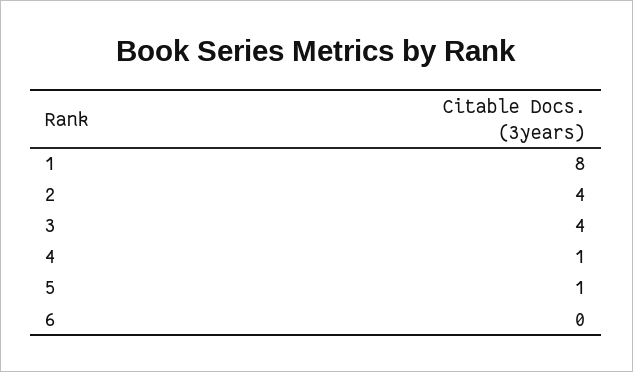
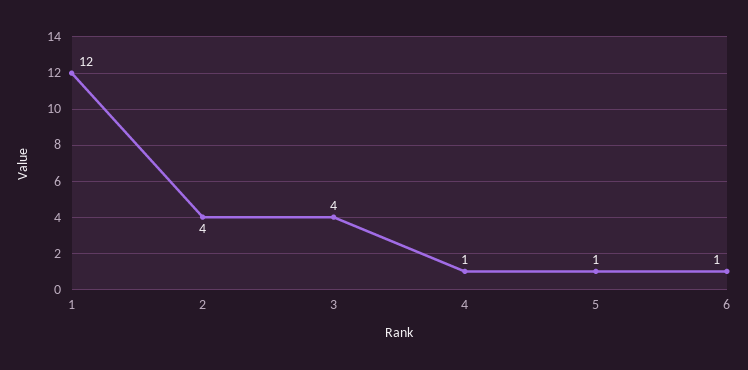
  {
-   "1": 8,
+   "1": 12,
    "2": 4,
    "3": 4,
    "4": 1,
    "5": 1,
-   "6": 0
+   "6": 1
  }

